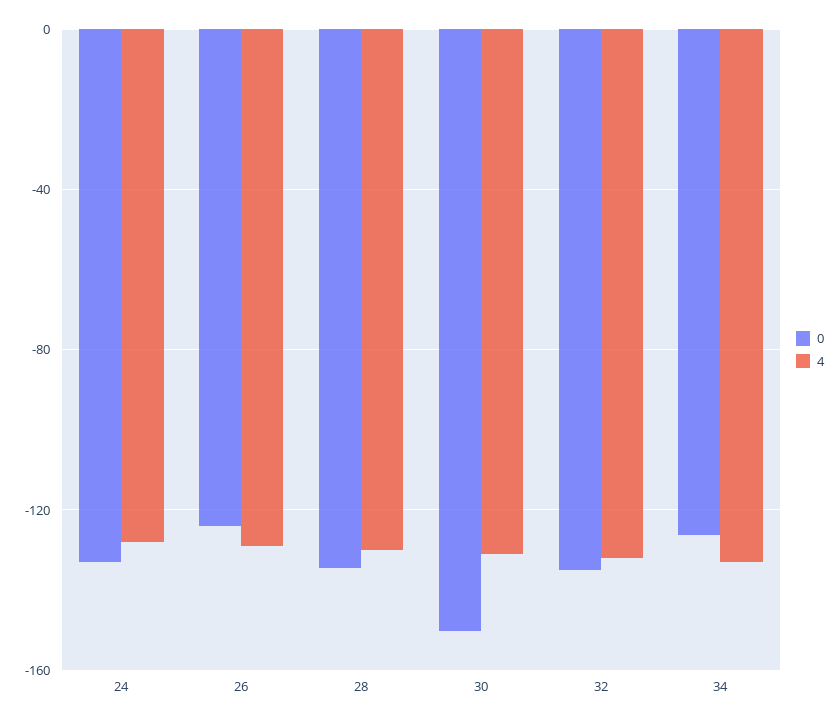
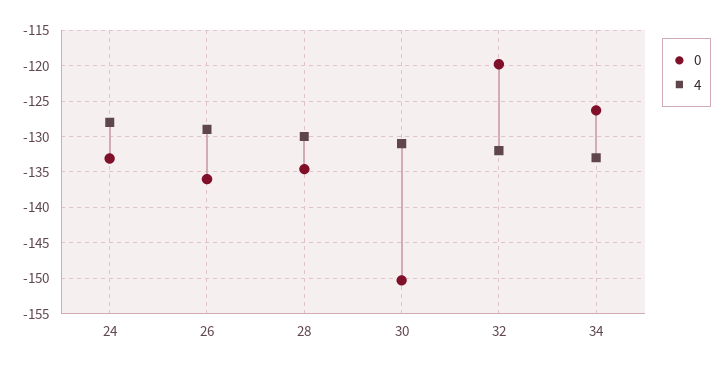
  {
    "0": {
      "24": -133,
-     "26": -125,
+     "26": -136,
      "28": -135,
      "30": -150,
-     "32": -135,
+     "32": -120,
      "34": -126
    },
    "4": {
      "24": -128,
      "26": -129,
      "28": -130,
      "30": -131,
      "32": -132,
      "34": -133
    }
  }

